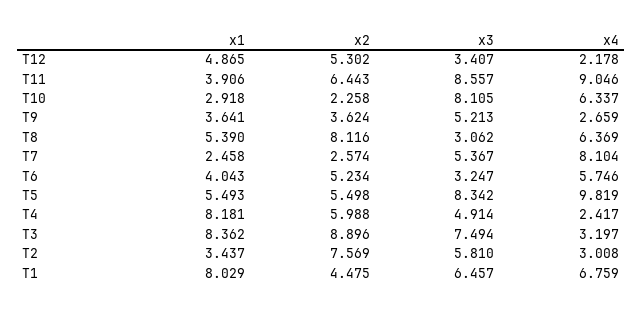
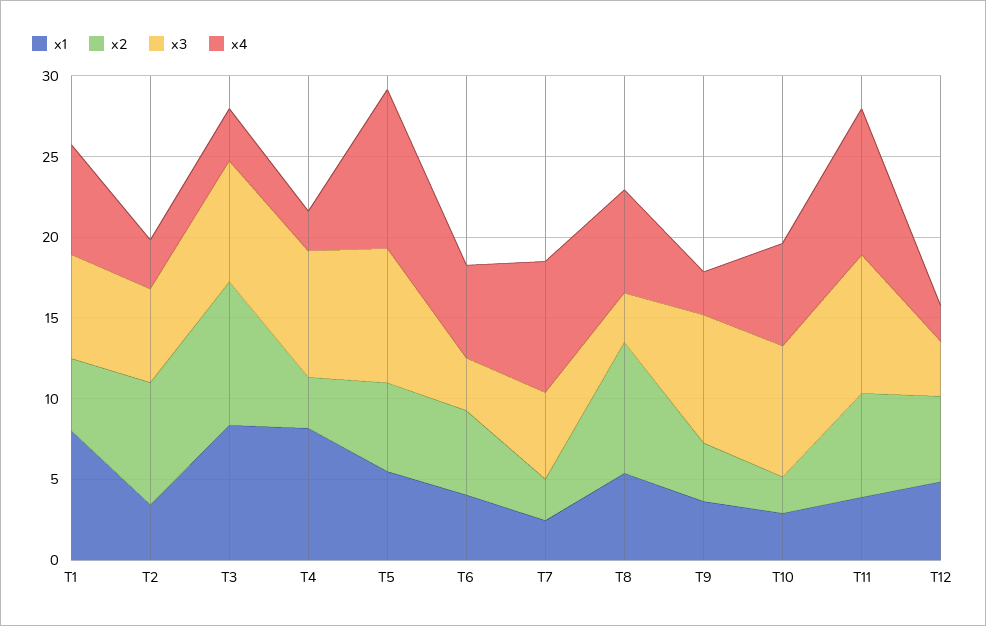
  {
    "x1": {
      "T12": 4.865,
      "T11": 3.906,
      "T10": 2.918,
      "T9": 3.641,
      "T8": 5.39,
      "T7": 2.458,
      "T6": 4.043,
      "T5": 5.493,
      "T4": 8.181,
      "T3": 8.362,
      "T2": 3.437,
      "T1": 8.029
    },
    "x2": {
      "T12": 5.302,
      "T11": 6.443,
      "T10": 2.258,
      "T9": 3.624,
      "T8": 8.116,
      "T7": 2.574,
      "T6": 5.234,
      "T5": 5.498,
-     "T4": 5.988,
+     "T4": 3,
      "T3": 8.896,
      "T2": 7.569,
      "T1": 4.475
    },
    "x3": {
      "T12": 3.407,
      "T11": 8.557,
      "T10": 8.105,
-     "T9": 5.213,
+     "T9": 8,
      "T8": 3.062,
      "T7": 5.367,
      "T6": 3.247,
      "T5": 8.342,
-     "T4": 4.914,
+     "T4": 8,
      "T3": 7.494,
      "T2": 5.81,
      "T1": 6.457
    },
    "x4": {
      "T12": 2.178,
      "T11": 9.046,
      "T10": 6.337,
      "T9": 2.659,
      "T8": 6.369,
      "T7": 8.104,
      "T6": 5.746,
      "T5": 9.819,
      "T4": 2.417,
      "T3": 3.197,
      "T2": 3.008,
      "T1": 6.759
    }
  }

